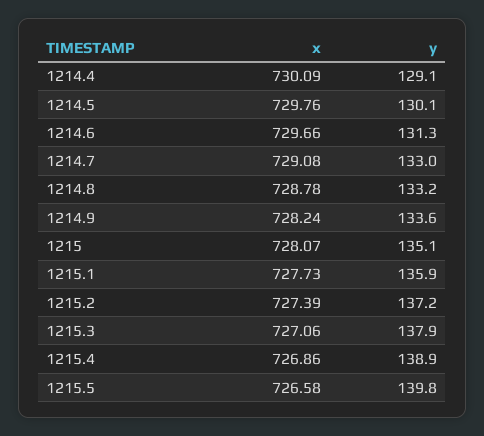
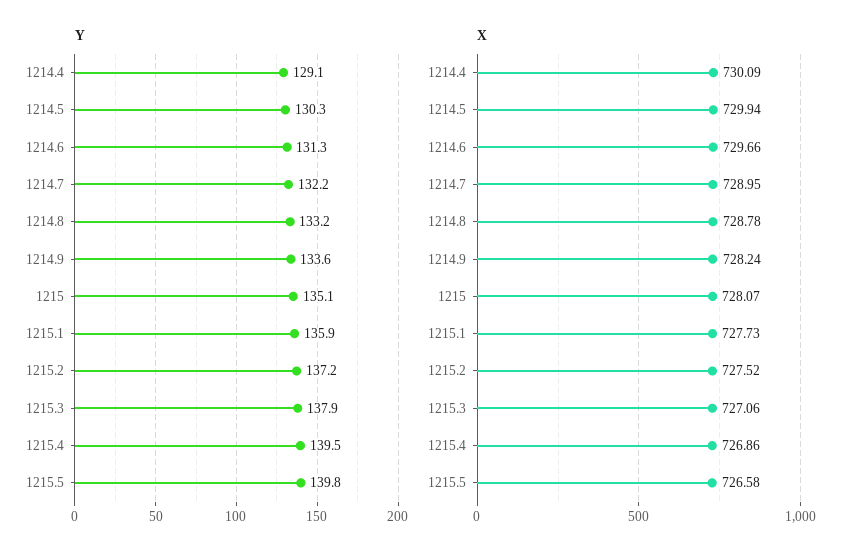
  {
    "x": {
      "1214.4": 730.09,
-     "1214.5": 729.76,
+     "1214.5": 729.94,
      "1214.6": 729.66,
-     "1214.7": 729.08,
+     "1214.7": 728.95,
      "1214.8": 728.78,
      "1214.9": 728.24,
      "1215": 728.07,
      "1215.1": 727.73,
-     "1215.2": 727.39,
+     "1215.2": 727.52,
      "1215.3": 727.06,
      "1215.4": 726.86,
      "1215.5": 726.58
    },
    "y": {
      "1214.4": 129.1,
-     "1214.5": 130.1,
+     "1214.5": 130.3,
      "1214.6": 131.3,
-     "1214.7": 133,
+     "1214.7": 132.2,
      "1214.8": 133.2,
      "1214.9": 133.6,
      "1215": 135.1,
      "1215.1": 135.9,
      "1215.2": 137.2,
      "1215.3": 137.9,
-     "1215.4": 138.9,
+     "1215.4": 139.5,
      "1215.5": 139.8
    }
  }

